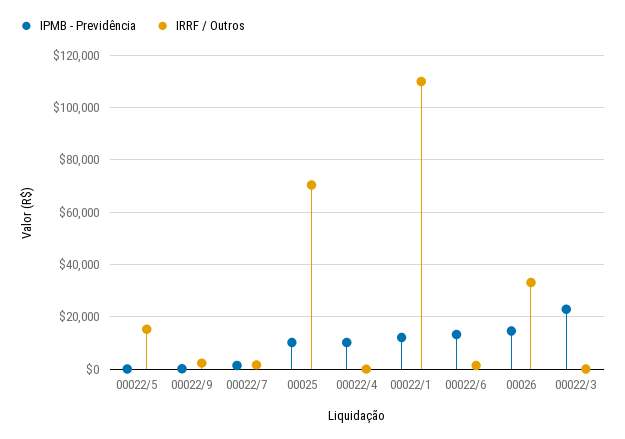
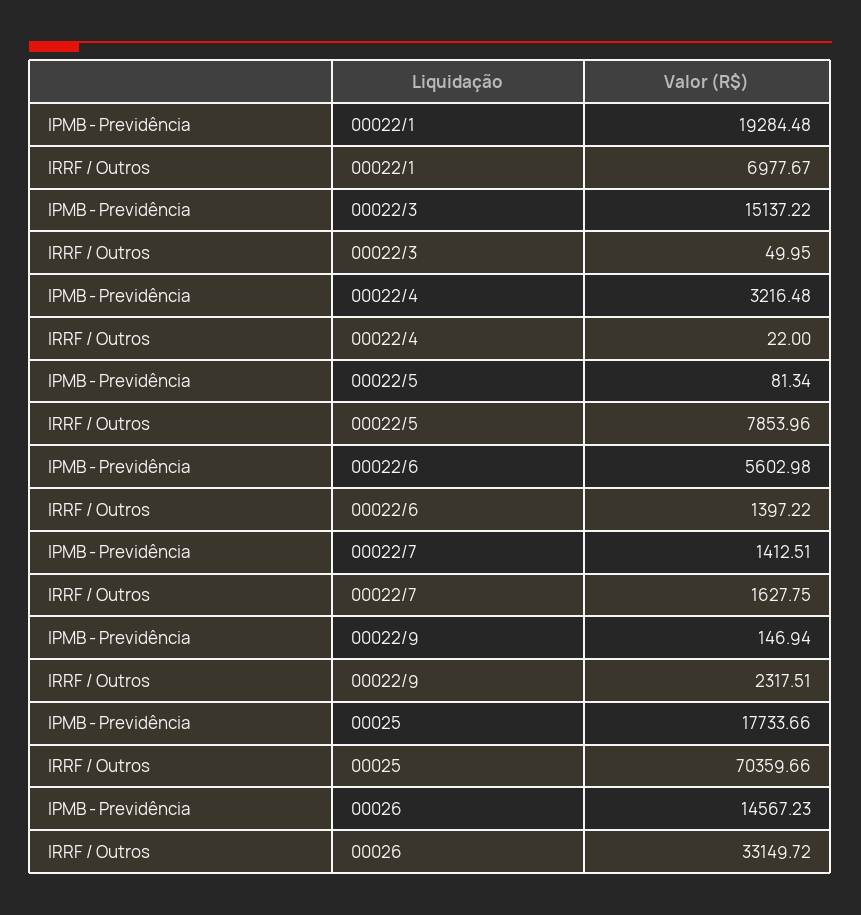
  {
    "IPMB - Previdência": {
      "00022/5": 81.34,
      "00022/9": 146.94,
      "00022/7": 1412.51,
-     "00025": 10000,
+     "00025": 17733.66,
-     "00022/4": 10000,
+     "00022/4": 3216.48,
-     "00022/1": 12500,
+     "00022/1": 19284.48,
-     "00022/6": 12500,
+     "00022/6": 5602.98,
      "00026": 14567.23,
-     "00022/3": 22500
+     "00022/3": 15137.22
    },
    "IRRF / Outros": {
-     "00022/5": 15000,
+     "00022/5": 7853.96,
      "00022/9": 2317.51,
      "00022/7": 1627.75,
      "00025": 70359.66,
      "00022/4": 22,
-     "00022/1": 110000,
+     "00022/1": 6977.67,
      "00022/6": 1397.22,
      "00026": 33149.72,
      "00022/3": 49.95
    }
  }

